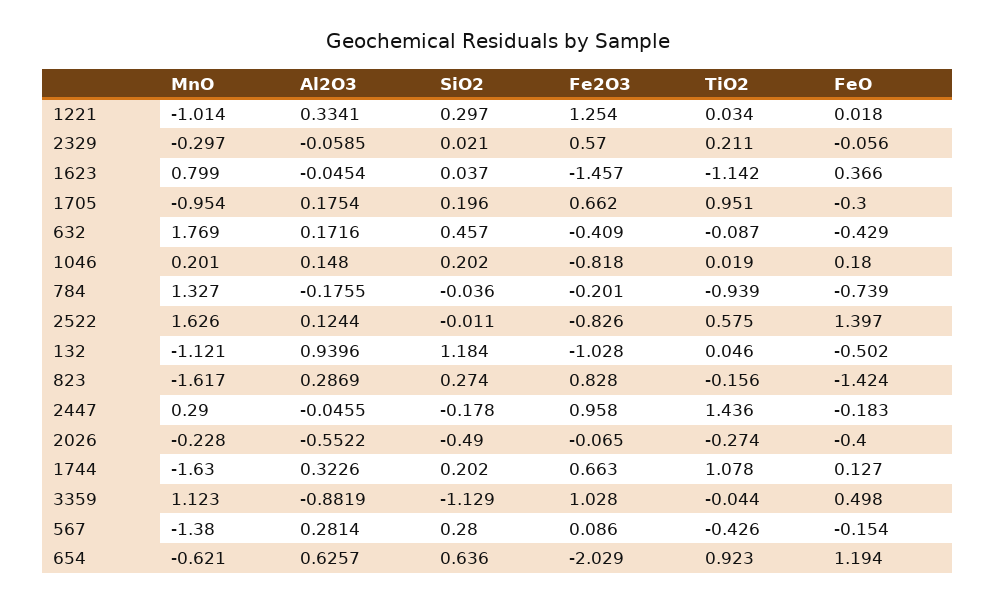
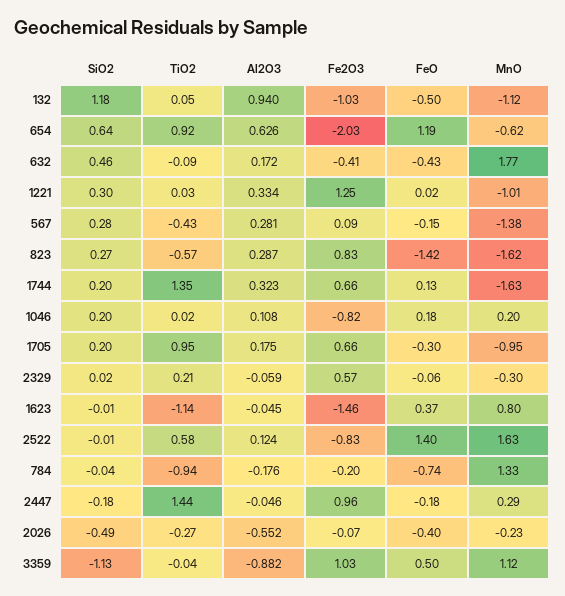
  {
    "MnO": {
      "1221": -1.014,
      "2329": -0.297,
      "1623": 0.799,
      "1705": -0.954,
      "632": 1.769,
      "1046": 0.201,
      "784": 1.327,
      "2522": 1.626,
      "132": -1.121,
      "823": -1.617,
      "2447": 0.29,
      "2026": -0.228,
      "1744": -1.63,
      "3359": 1.123,
      "567": -1.38,
      "654": -0.621
    },
    "Al2O3": {
      "1221": 0.3341,
      "2329": -0.0585,
      "1623": -0.0454,
      "1705": 0.1754,
      "632": 0.1716,
-     "1046": 0.148,
+     "1046": 0.108,
      "784": -0.1755,
      "2522": 0.1244,
      "132": 0.9396,
      "823": 0.2869,
      "2447": -0.0455,
      "2026": -0.5522,
      "1744": 0.3226,
      "3359": -0.8819,
      "567": 0.2814,
      "654": 0.6257
    },
    "SiO2": {
      "1221": 0.297,
      "2329": 0.021,
-     "1623": 0.037,
+     "1623": -0.01,
      "1705": 0.196,
      "632": 0.457,
      "1046": 0.202,
      "784": -0.036,
      "2522": -0.011,
      "132": 1.184,
      "823": 0.274,
      "2447": -0.178,
      "2026": -0.49,
      "1744": 0.202,
      "3359": -1.129,
      "567": 0.28,
      "654": 0.636
    },
    "Fe2O3": {
      "1221": 1.254,
      "2329": 0.57,
      "1623": -1.457,
      "1705": 0.662,
      "632": -0.409,
      "1046": -0.818,
      "784": -0.201,
      "2522": -0.826,
      "132": -1.028,
      "823": 0.828,
      "2447": 0.958,
      "2026": -0.065,
      "1744": 0.663,
      "3359": 1.028,
      "567": 0.086,
      "654": -2.029
    },
    "TiO2": {
      "1221": 0.034,
      "2329": 0.211,
      "1623": -1.142,
      "1705": 0.951,
      "632": -0.087,
      "1046": 0.019,
      "784": -0.939,
      "2522": 0.575,
      "132": 0.046,
-     "823": -0.156,
+     "823": -0.57,
      "2447": 1.436,
      "2026": -0.274,
-     "1744": 1.078,
+     "1744": 1.35,
      "3359": -0.044,
      "567": -0.426,
      "654": 0.923
    },
    "FeO": {
      "1221": 0.018,
      "2329": -0.056,
      "1623": 0.366,
      "1705": -0.3,
      "632": -0.429,
      "1046": 0.18,
      "784": -0.739,
      "2522": 1.397,
      "132": -0.502,
      "823": -1.424,
      "2447": -0.183,
      "2026": -0.4,
      "1744": 0.127,
      "3359": 0.498,
      "567": -0.154,
      "654": 1.194
    }
  }

